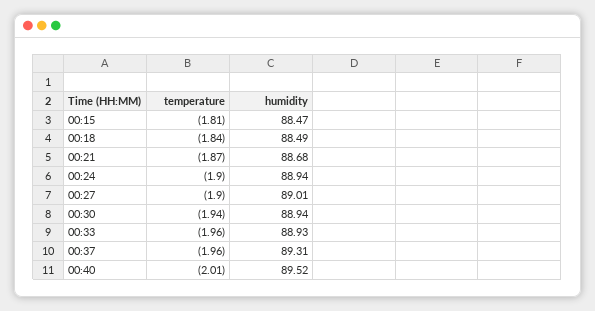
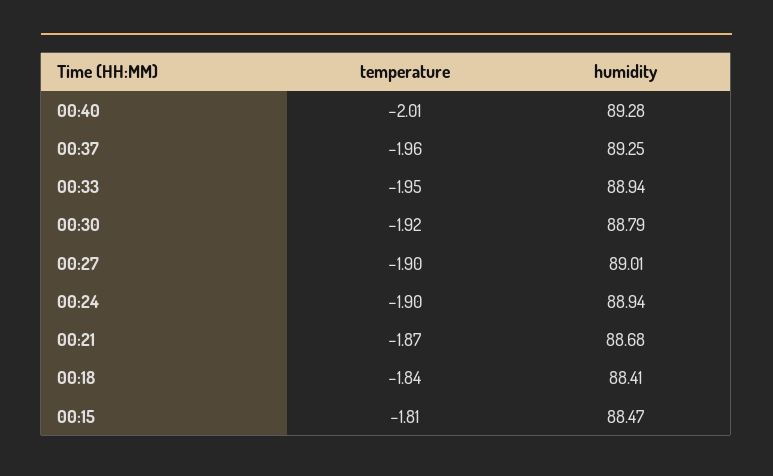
  {
    "temperature": {
      "00:15": -1.81,
      "00:18": -1.84,
      "00:21": -1.87,
      "00:24": -1.9,
      "00:27": -1.9,
-     "00:30": -1.94,
+     "00:30": -1.92,
-     "00:33": -1.96,
+     "00:33": -1.95,
      "00:37": -1.96,
      "00:40": -2.01
    },
    "humidity": {
      "00:15": 88.47,
-     "00:18": 88.49,
+     "00:18": 88.41,
      "00:21": 88.68,
      "00:24": 88.94,
      "00:27": 89.01,
-     "00:30": 88.94,
+     "00:30": 88.79,
-     "00:33": 88.93,
+     "00:33": 88.94,
-     "00:37": 89.31,
+     "00:37": 89.25,
-     "00:40": 89.52
+     "00:40": 89.28
    }
  }

